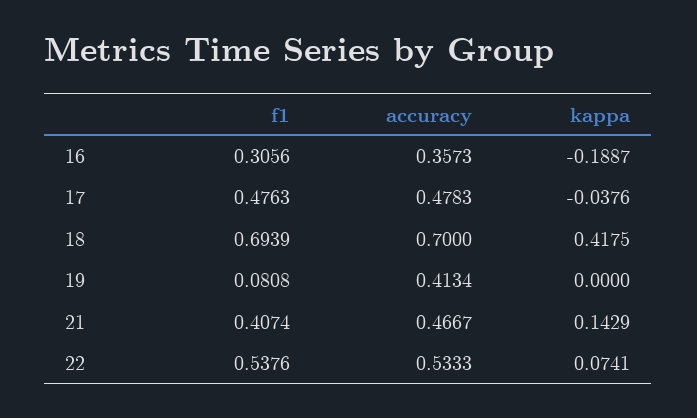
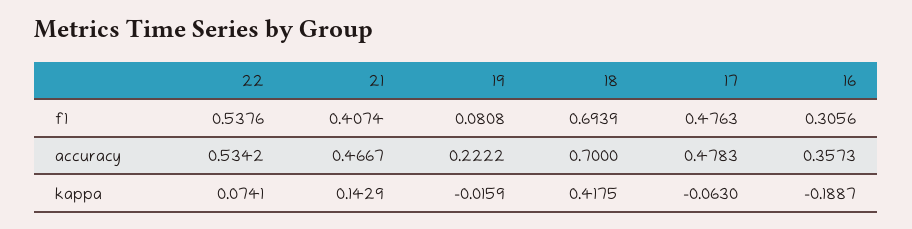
  {
    "f1": {
      "16": 0.3056,
      "17": 0.4763,
      "18": 0.6939,
      "19": 0.0808,
      "21": 0.4074,
      "22": 0.5376
    },
    "accuracy": {
      "16": 0.3573,
      "17": 0.4783,
      "18": 0.7,
-     "19": 0.4134,
+     "19": 0.2222,
      "21": 0.4667,
-     "22": 0.5333
+     "22": 0.5342
    },
    "kappa": {
      "16": -0.1887,
-     "17": -0.0376,
+     "17": -0.063,
      "18": 0.4175,
-     "19": 0,
+     "19": -0.0159,
      "21": 0.1429,
      "22": 0.0741
    }
  }

